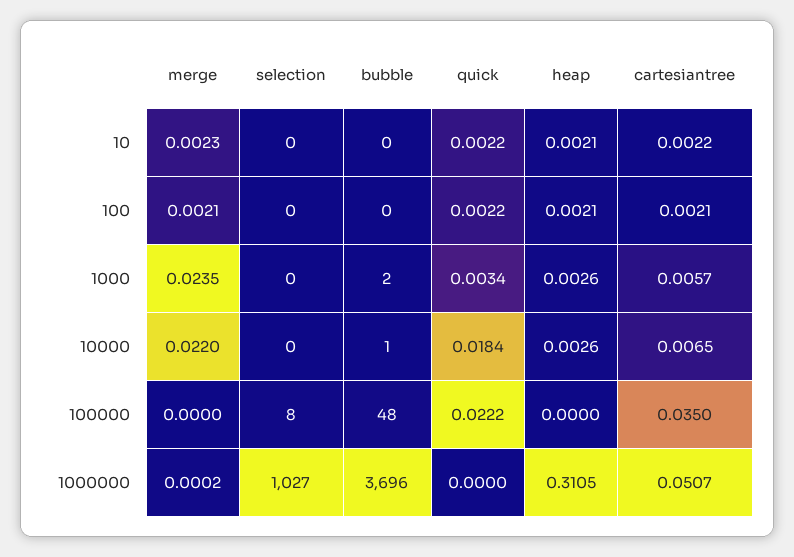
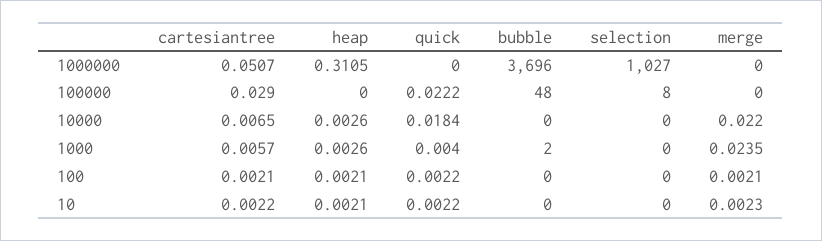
  {
    "merge": {
      "10": 0.0023,
      "100": 0.0021,
      "1000": 0.0235,
      "10000": 0.022,
      "100000": 0,
-     "1000000": 0.0002
+     "1000000": 0
    },
    "selection": {
      "10": 0,
      "100": 0,
      "1000": 0,
      "10000": 0,
      "100000": 8,
      "1000000": 1027
    },
    "bubble": {
      "10": 0,
      "100": 0,
      "1000": 2,
-     "10000": 1,
+     "10000": 0,
      "100000": 48,
      "1000000": 3696
    },
    "quick": {
      "10": 0.0022,
      "100": 0.0022,
-     "1000": 0.0034,
+     "1000": 0.004,
      "10000": 0.0184,
      "100000": 0.0222,
      "1000000": 0
    },
    "heap": {
      "10": 0.0021,
      "100": 0.0021,
      "1000": 0.0026,
      "10000": 0.0026,
      "100000": 0,
      "1000000": 0.3105
    },
    "cartesiantree": {
      "10": 0.0022,
      "100": 0.0021,
      "1000": 0.0057,
      "10000": 0.0065,
-     "100000": 0.035,
+     "100000": 0.029,
      "1000000": 0.0507
    }
  }

